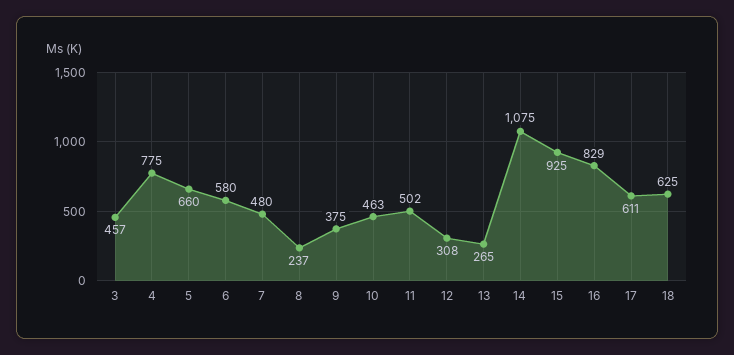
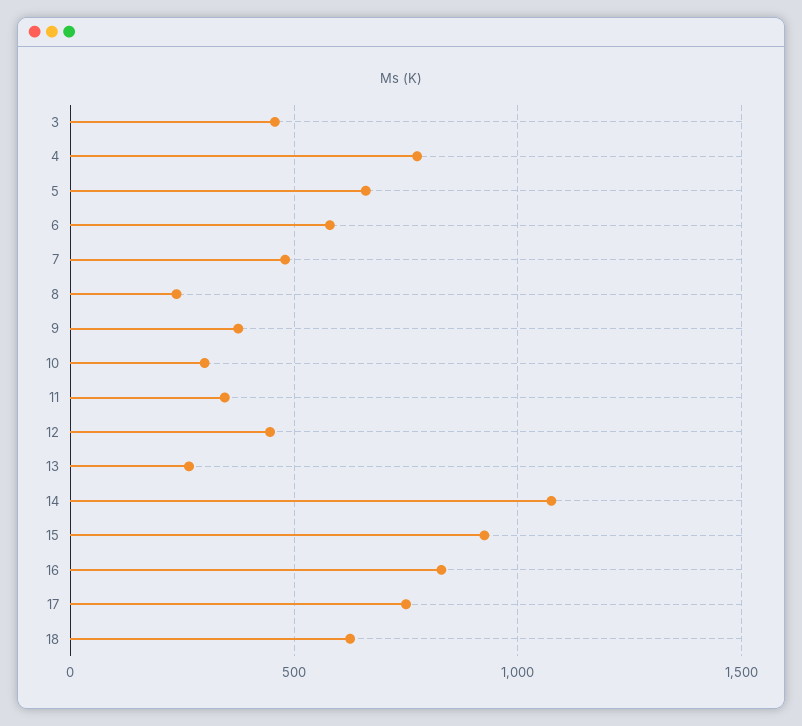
  {
    "3": 457,
    "4": 775,
    "5": 660,
    "6": 580,
    "7": 480,
    "8": 237,
    "9": 375,
-   "10": 463,
+   "10": 300,
-   "11": 502,
+   "11": 350,
-   "12": 308,
+   "12": 450,
    "13": 265,
    "14": 1075,
    "15": 925,
    "16": 829,
-   "17": 611,
+   "17": 750,
    "18": 625
  }

